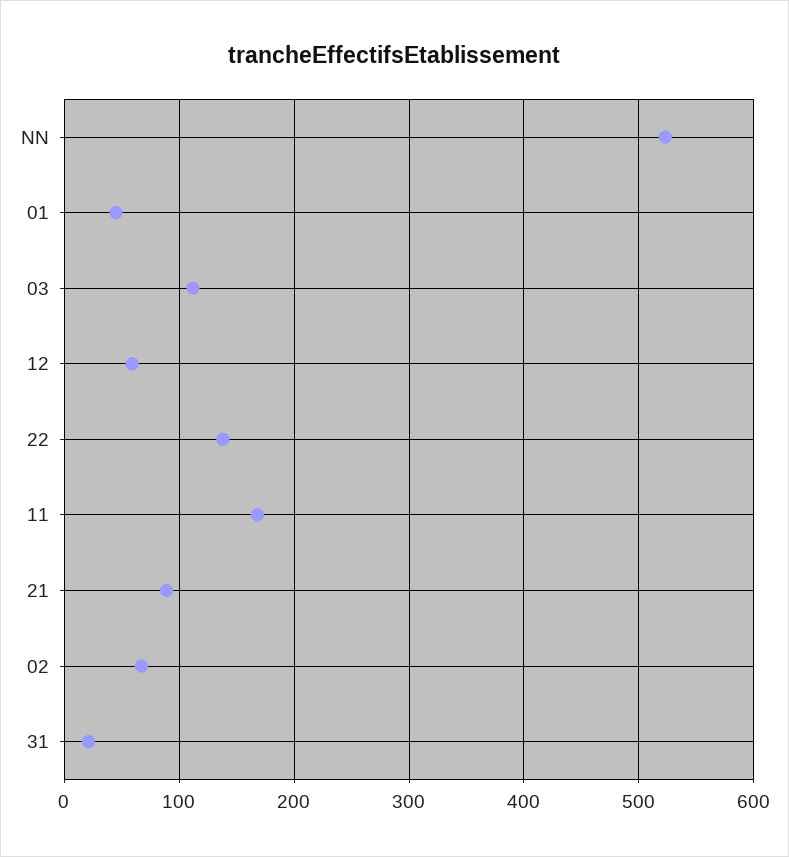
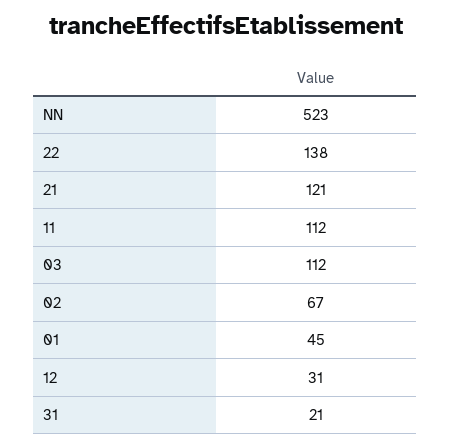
  {
    "NN": 523,
    "01": 45,
    "03": 112,
-   "12": 60,
+   "12": 31,
    "22": 138,
-   "11": 170,
+   "11": 112,
-   "21": 90,
+   "21": 121,
    "02": 67,
    "31": 21
  }

